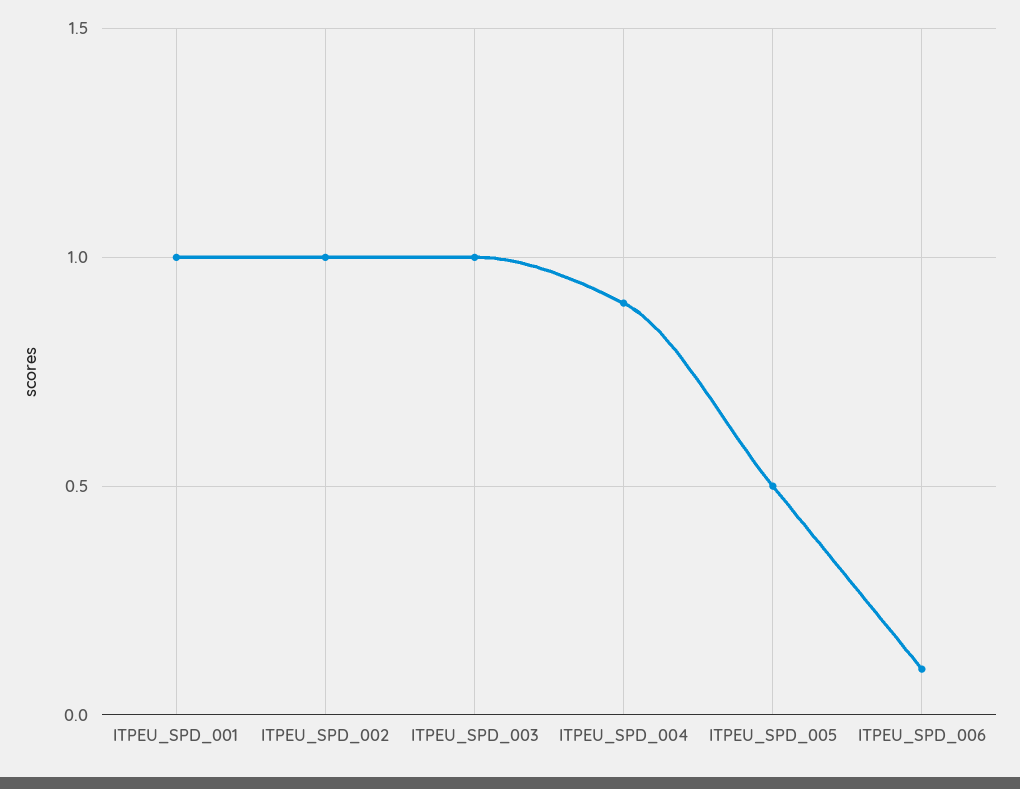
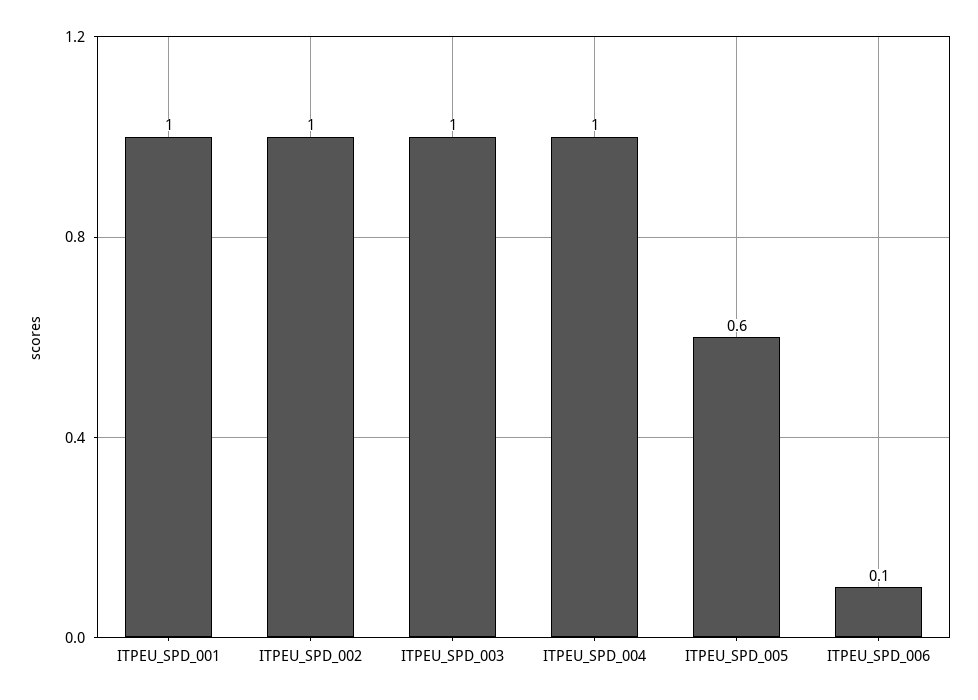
  {
    "ITPEU_SPD_001": 1,
    "ITPEU_SPD_002": 1,
    "ITPEU_SPD_003": 1,
-   "ITPEU_SPD_004": 0.9,
+   "ITPEU_SPD_004": 1,
-   "ITPEU_SPD_005": 0.5,
+   "ITPEU_SPD_005": 0.6,
    "ITPEU_SPD_006": 0.1
  }

